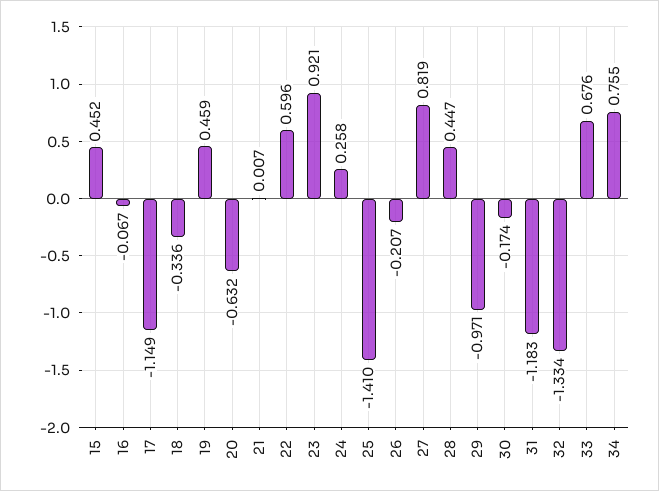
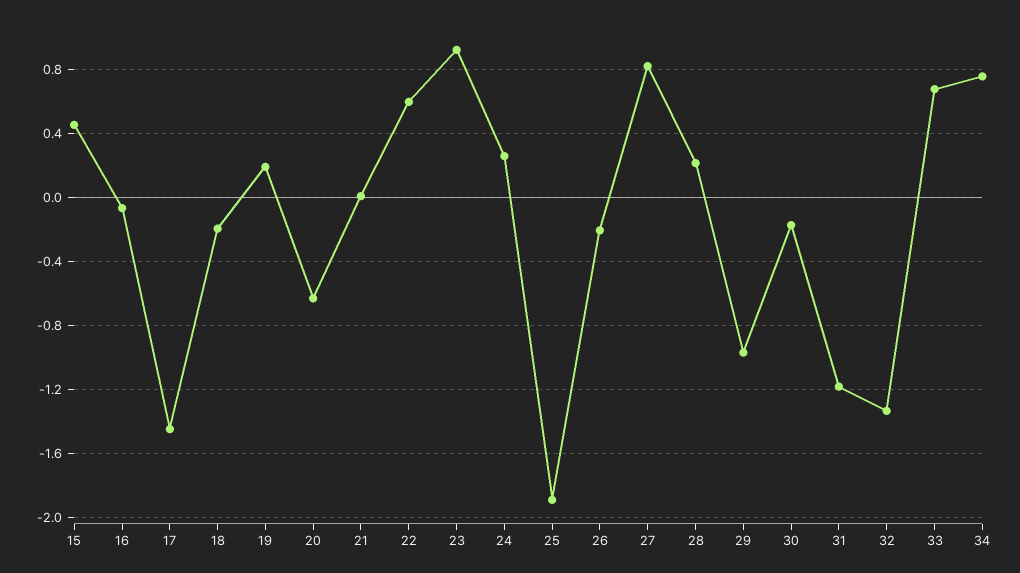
  {
    "15": 0.452,
    "16": -0.067,
-   "17": -1.149,
+   "17": -1.45,
-   "18": -0.336,
+   "18": -0.2,
-   "19": 0.459,
+   "19": 0.2,
    "20": -0.632,
    "21": 0.007,
    "22": 0.596,
    "23": 0.921,
    "24": 0.258,
-   "25": -1.41,
+   "25": -1.9,
    "26": -0.207,
    "27": 0.819,
-   "28": 0.447,
+   "28": 0.2,
    "29": -0.971,
    "30": -0.174,
    "31": -1.183,
    "32": -1.334,
    "33": 0.676,
    "34": 0.755
  }

